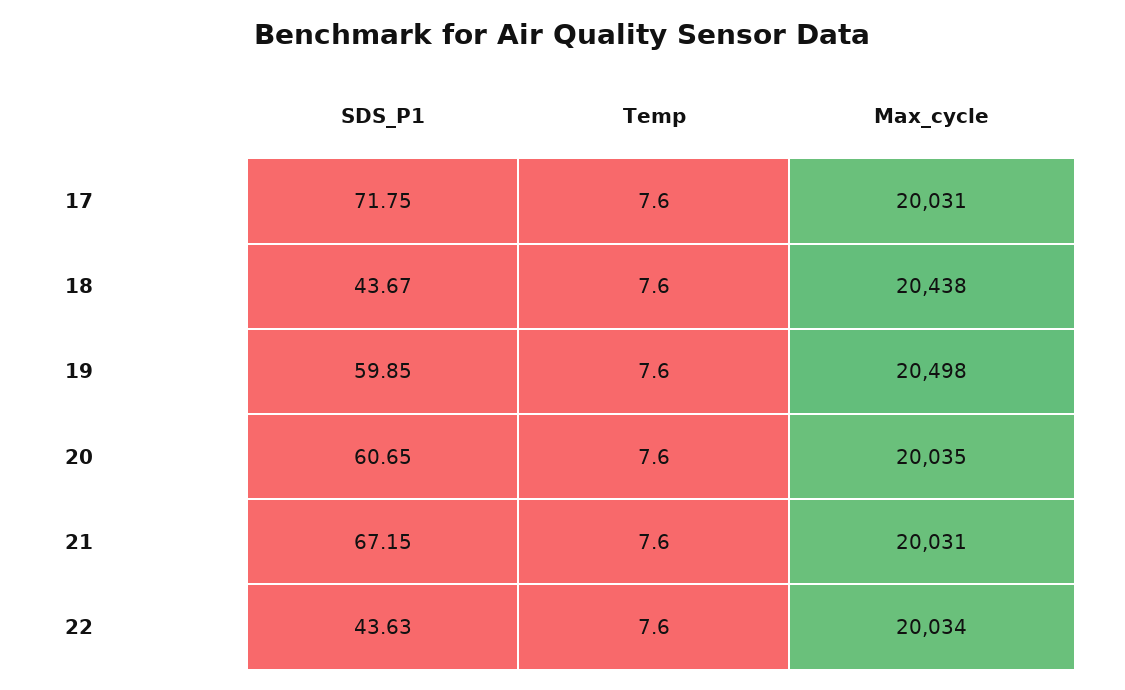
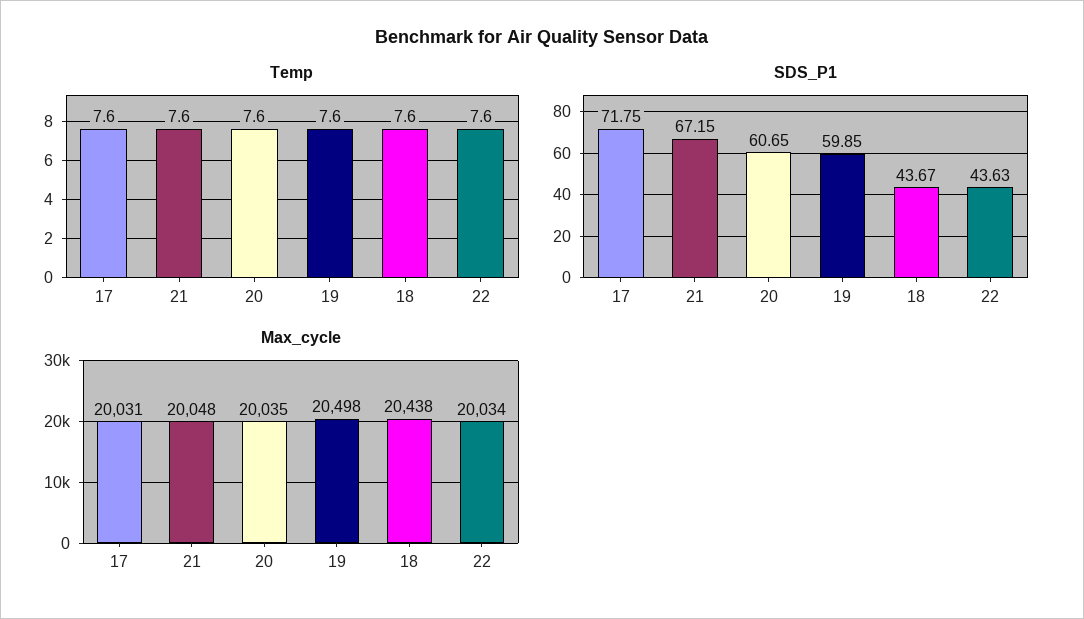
  {
    "SDS_P1": {
      "17": 71.75,
      "18": 43.67,
      "19": 59.85,
      "20": 60.65,
      "21": 67.15,
      "22": 43.63
    },
    "Temp": {
      "17": 7.6,
      "18": 7.6,
      "19": 7.6,
      "20": 7.6,
      "21": 7.6,
      "22": 7.6
    },
    "Max_cycle": {
      "17": 20031,
      "18": 20438,
      "19": 20498,
      "20": 20035,
-     "21": 20031,
+     "21": 20048,
      "22": 20034
    }
  }

